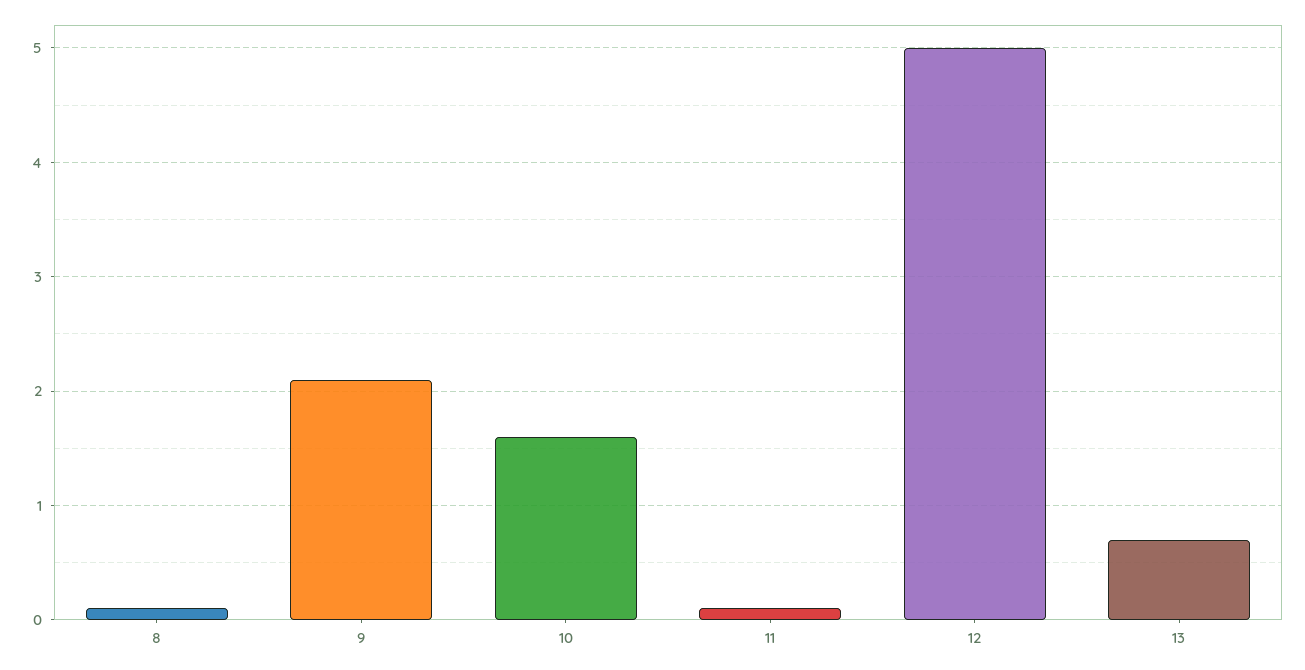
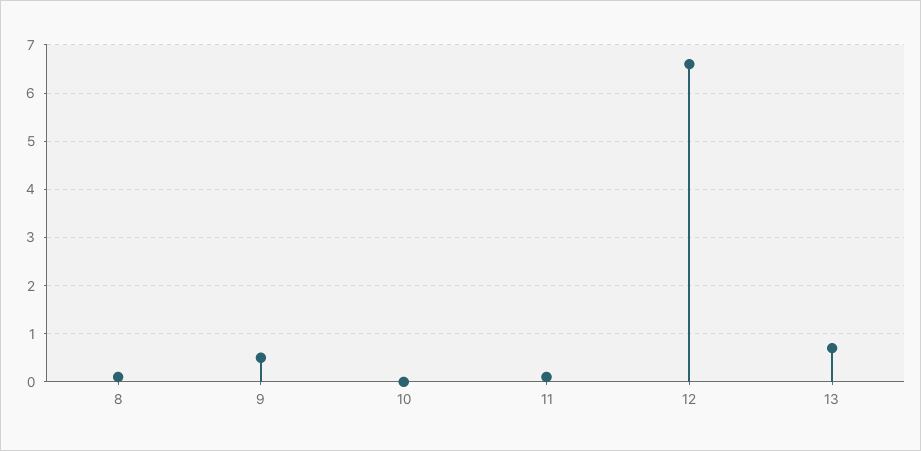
  {
    "8": 0.1,
-   "9": 2.1,
+   "9": 0.5,
-   "10": 1.6,
+   "10": 0,
    "11": 0.1,
-   "12": 5,
+   "12": 6.5,
    "13": 0.7
  }

